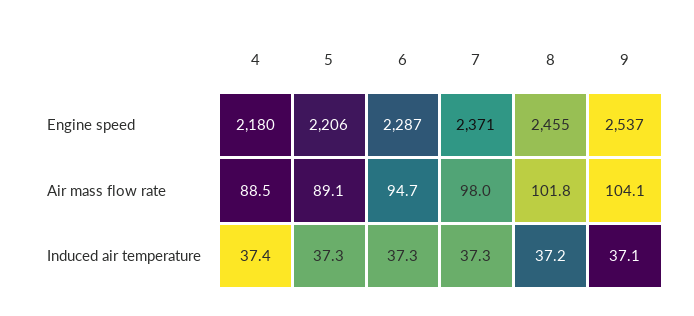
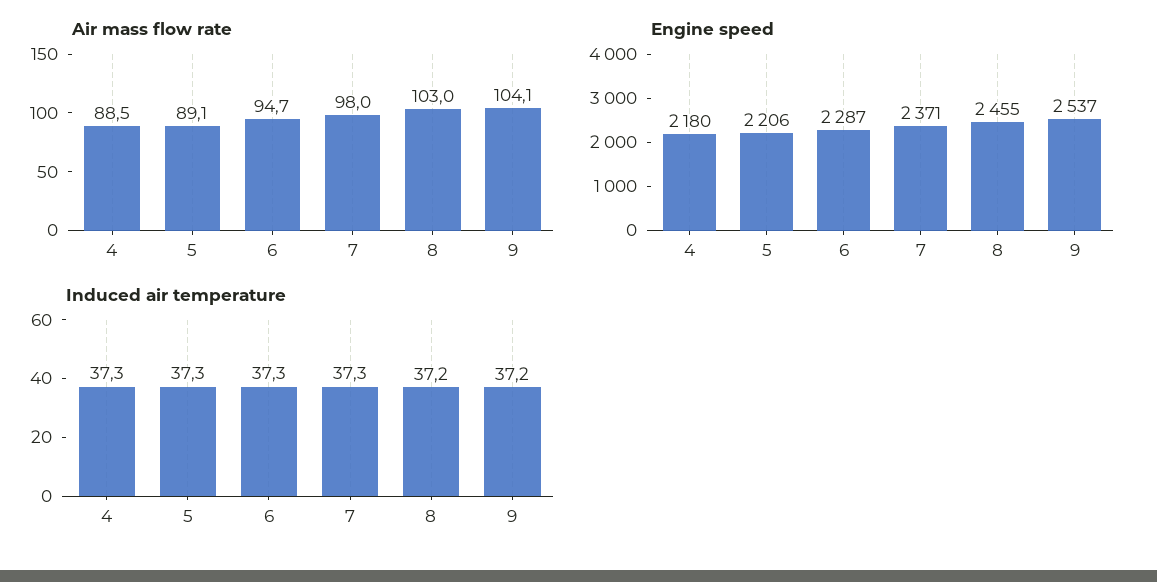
  {
    "Engine speed": {
      "4": 2180,
      "5": 2206,
      "6": 2287,
      "7": 2371,
      "8": 2455,
      "9": 2537
    },
    "Air mass flow rate": {
      "4": 88.5,
      "5": 89.1,
      "6": 94.7,
      "7": 98,
-     "8": 101.8,
+     "8": 103,
      "9": 104.1
    },
    "Induced air temperature": {
-     "4": 37.4,
+     "4": 37.3,
      "5": 37.3,
      "6": 37.3,
      "7": 37.3,
      "8": 37.2,
-     "9": 37.1
+     "9": 37.2
    }
  }

